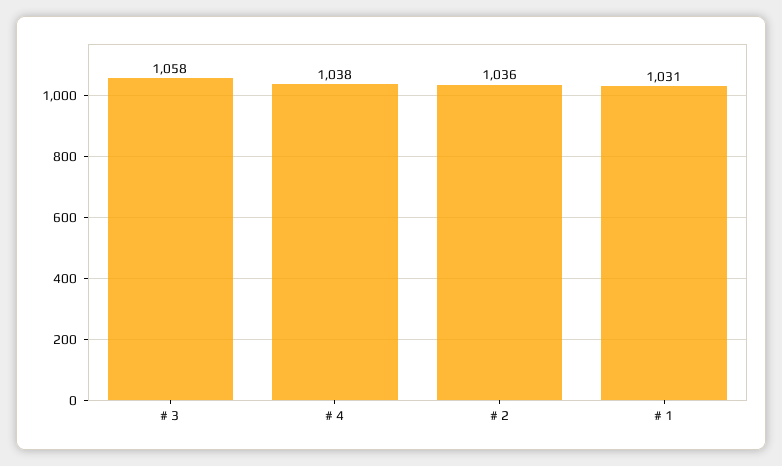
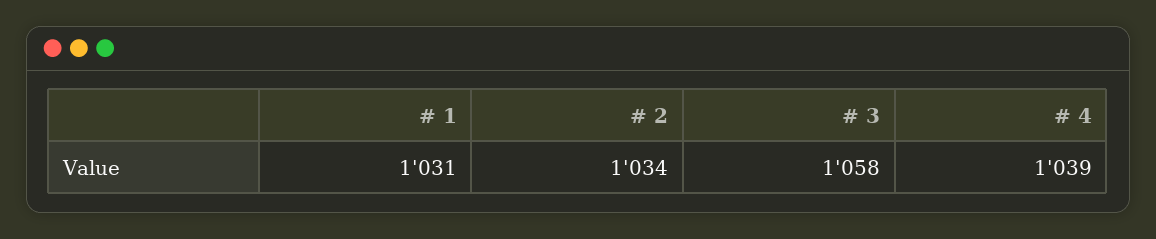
  {
    "# 3": 1058,
-   "# 4": 1038,
+   "# 4": 1039,
-   "# 2": 1036,
+   "# 2": 1034,
    "# 1": 1031
  }

